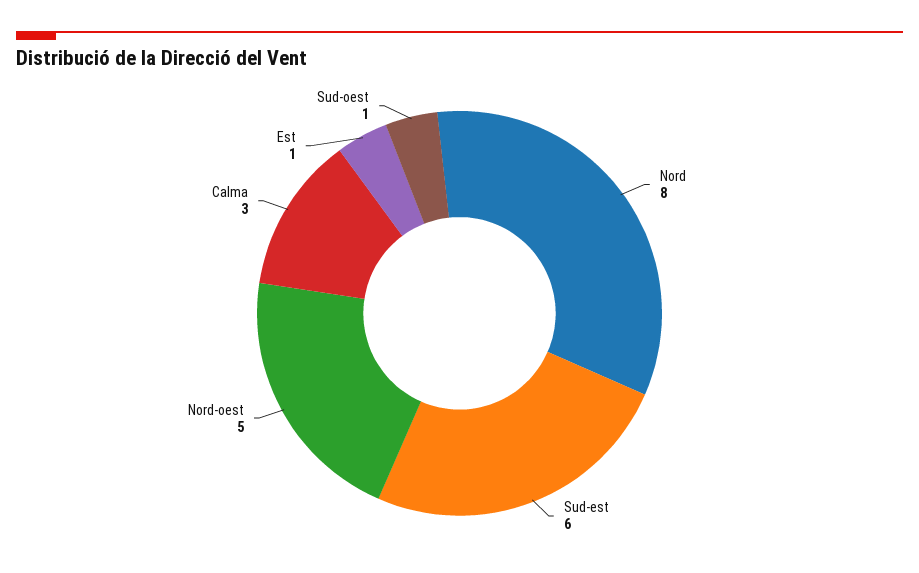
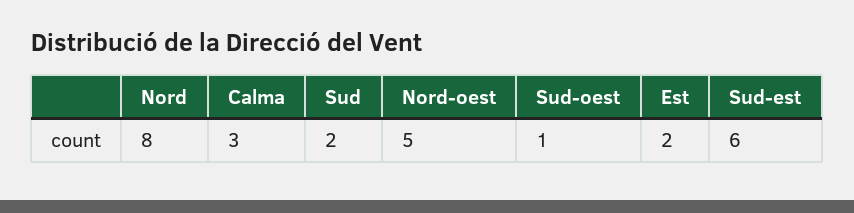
  {
    "Nord": 8,
    "Sud-est": 6,
    "Nord-oest": 5,
    "Calma": 3,
-   "Est": 1,
+   "Est": 2,
-   "Sud-oest": 1
+   "Sud-oest": 1,
+   "Sud": 2
  }

